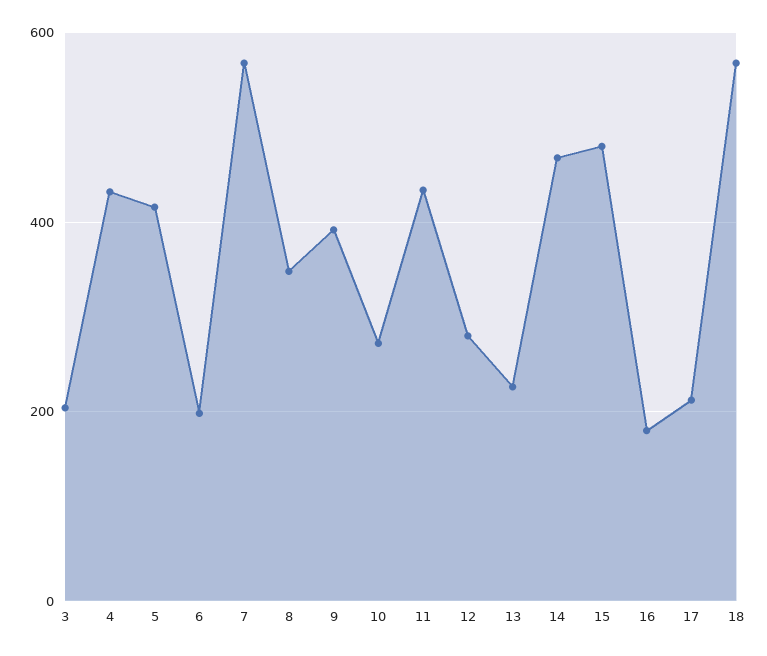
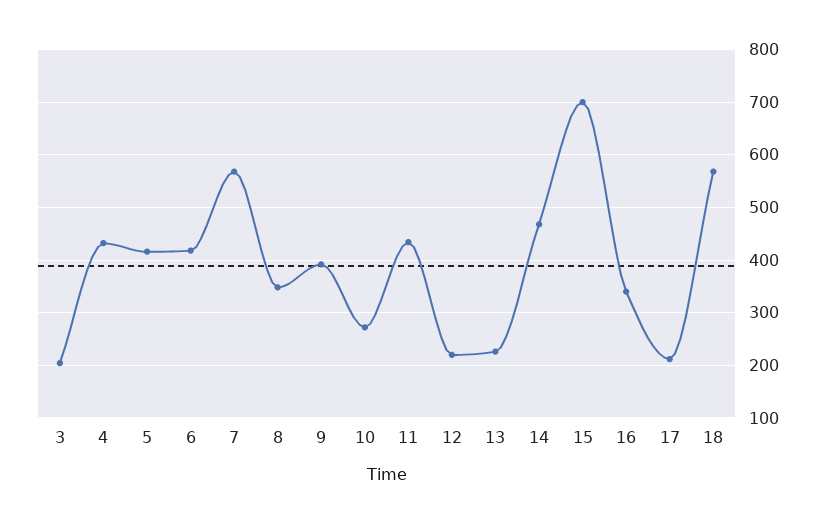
  {
    "3": 200,
    "4": 440,
    "5": 420,
-   "6": 200,
+   "6": 420,
    "7": 560,
    "8": 340,
    "9": 400,
    "10": 280,
    "11": 440,
-   "12": 280,
+   "12": 220,
    "13": 220,
    "14": 460,
-   "15": 480,
+   "15": 700,
-   "16": 180,
+   "16": 340,
    "17": 220,
    "18": 560
  }

